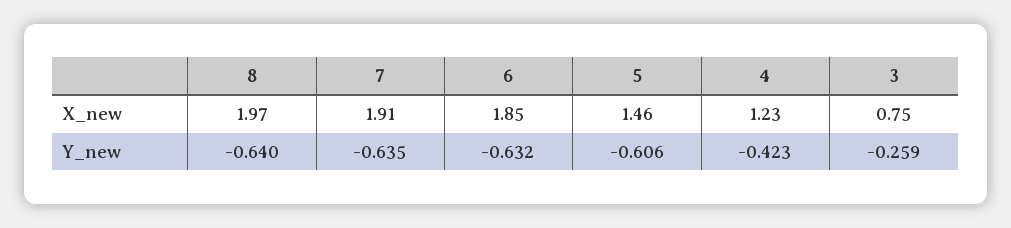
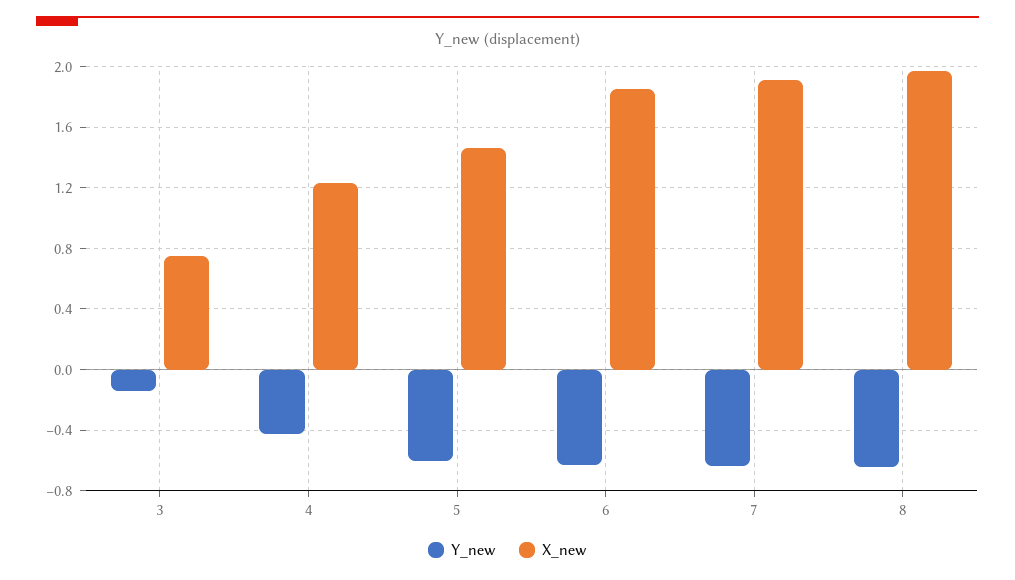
  {
    "X_new": {
      "8": 1.97,
      "7": 1.91,
      "6": 1.85,
      "5": 1.46,
      "4": 1.23,
      "3": 0.75
    },
    "Y_new": {
      "8": -0.64,
      "7": -0.635,
      "6": -0.632,
      "5": -0.606,
      "4": -0.423,
-     "3": -0.259
+     "3": -0.15
    }
  }

